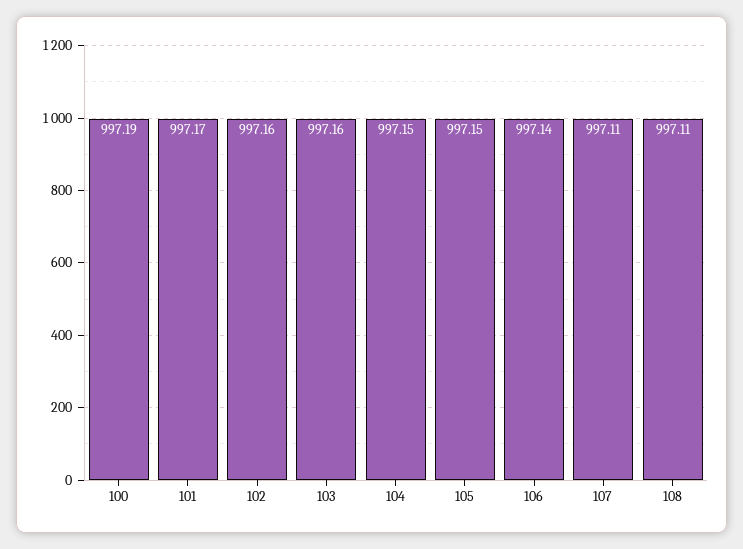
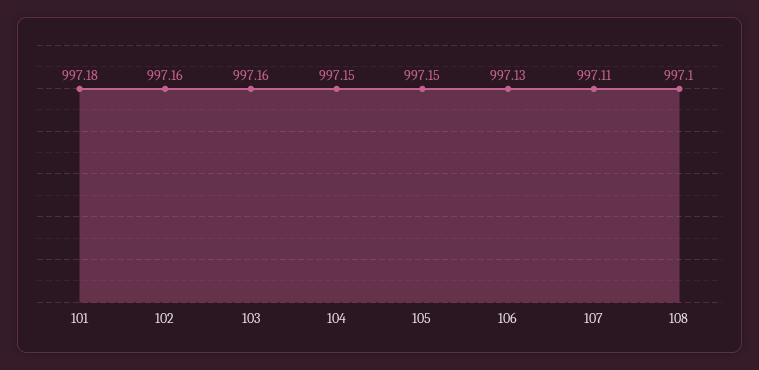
  {
-   "100": 997.19,
-   "101": 997.17,
+   "101": 997.18,
    "102": 997.16,
    "103": 997.16,
    "104": 997.15,
    "105": 997.15,
-   "106": 997.14,
+   "106": 997.13,
    "107": 997.11,
-   "108": 997.11
+   "108": 997.1
  }

